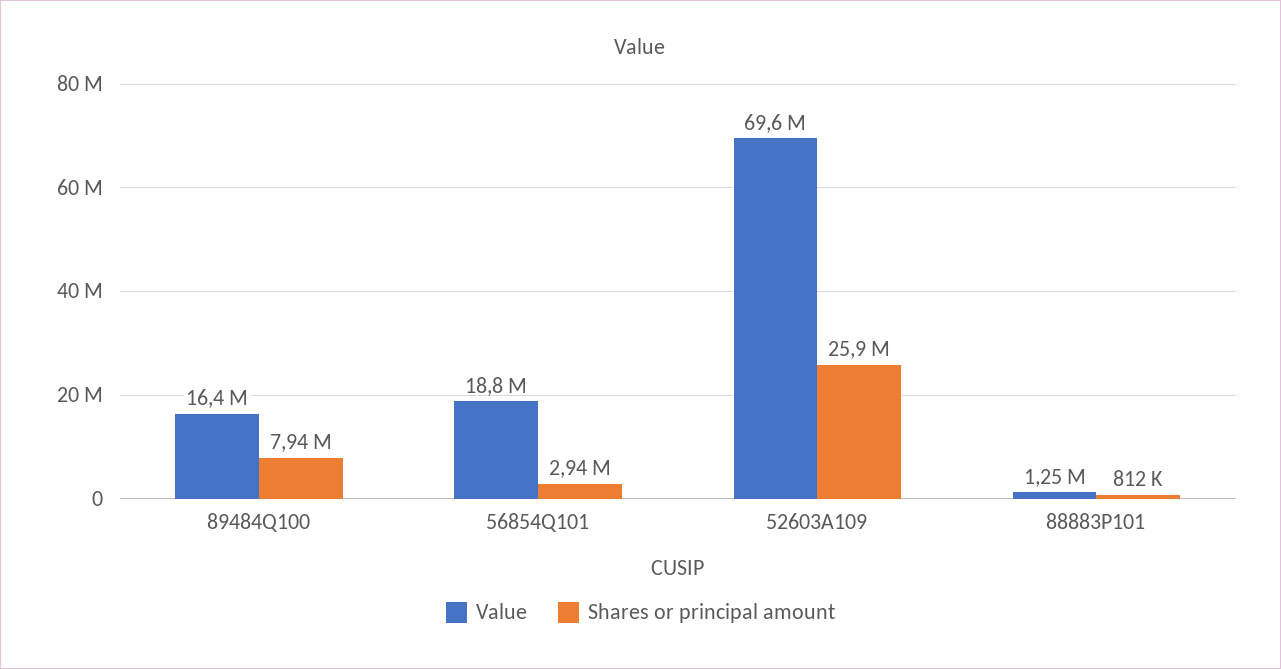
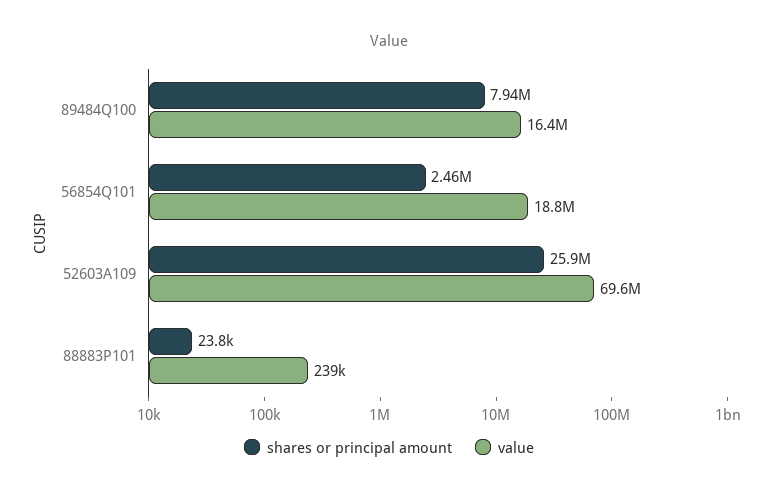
  {
    "Value": {
      "89484Q100": 16400000,
      "56854Q101": 18800000,
      "52603A109": 69600000,
-     "88883P101": 1250000
+     "88883P101": 239000
    },
    "Shares or principal amount": {
      "89484Q100": 7940000,
-     "56854Q101": 2940000,
+     "56854Q101": 2460000,
      "52603A109": 25900000,
-     "88883P101": 812000
+     "88883P101": 23800
    }
  }

